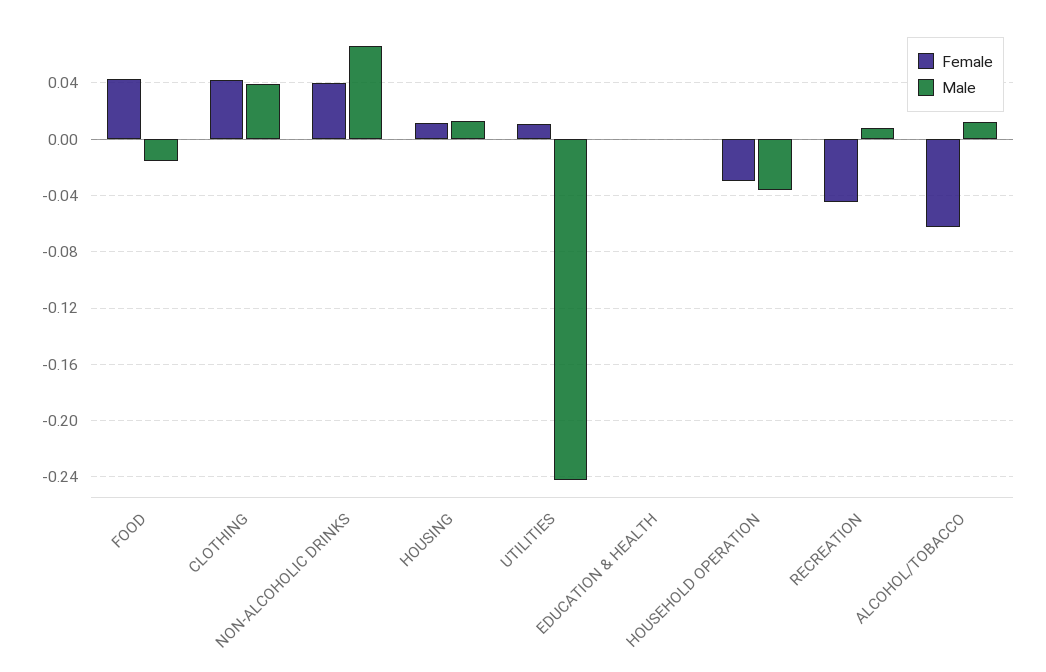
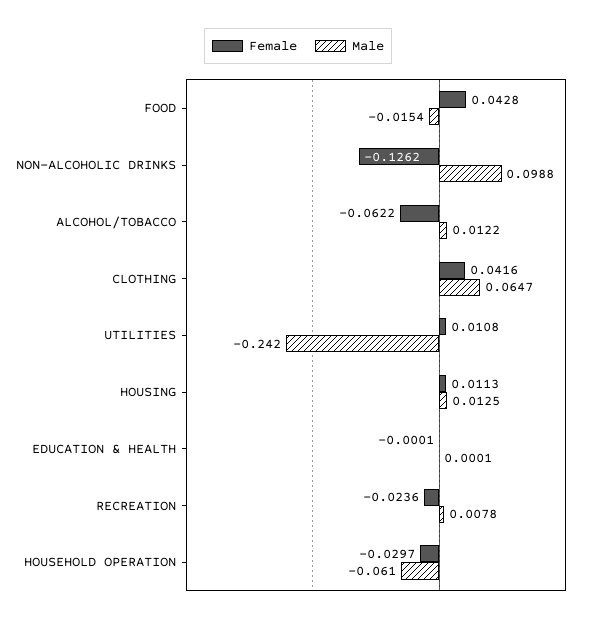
  {
    "Female": {
      "FOOD": 0.0428,
      "CLOTHING": 0.0416,
-     "NON-ALCOHOLIC DRINKS": 0.04,
+     "NON-ALCOHOLIC DRINKS": -0.1262,
      "HOUSING": 0.0113,
      "UTILITIES": 0.0108,
      "EDUCATION & HEALTH": -0.0001,
      "HOUSEHOLD OPERATION": -0.0297,
-     "RECREATION": -0.045,
+     "RECREATION": -0.0236,
      "ALCOHOL/TOBACCO": -0.0622
    },
    "Male": {
      "FOOD": -0.0154,
-     "CLOTHING": 0.04,
+     "CLOTHING": 0.0647,
-     "NON-ALCOHOLIC DRINKS": 0.065,
+     "NON-ALCOHOLIC DRINKS": 0.0988,
      "HOUSING": 0.0125,
      "UTILITIES": -0.242,
      "EDUCATION & HEALTH": 0.0001,
-     "HOUSEHOLD OPERATION": -0.035,
+     "HOUSEHOLD OPERATION": -0.061,
      "RECREATION": 0.0078,
      "ALCOHOL/TOBACCO": 0.0122
    }
  }

